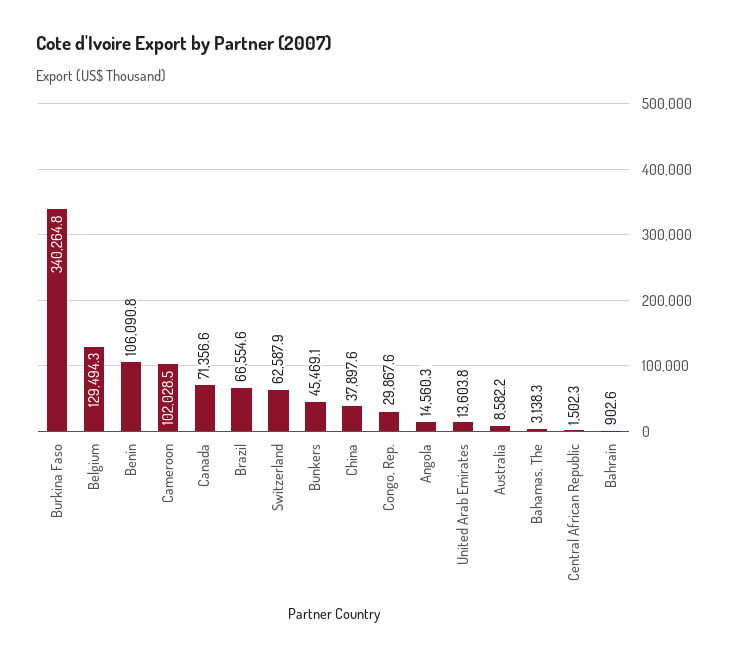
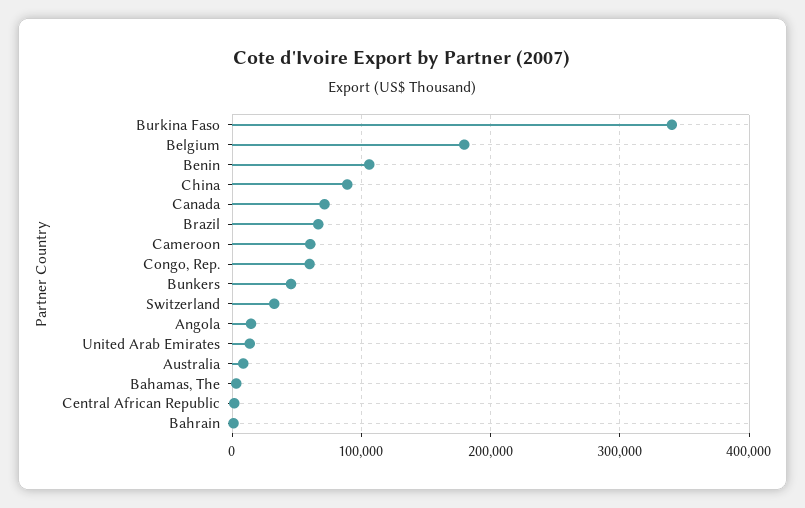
  {
    "Burkina Faso": 340264.8,
-   "Belgium": 129494.3,
+   "Belgium": 180000,
    "Benin": 106090.8,
-   "Cameroon": 102028.5,
+   "Cameroon": 60000,
    "Canada": 71356.6,
    "Brazil": 66554.6,
-   "Switzerland": 62587.9,
+   "Switzerland": 30000,
    "Bunkers": 45469.1,
-   "China": 37897.6,
+   "China": 90000,
-   "Congo, Rep.": 29867.6,
+   "Congo, Rep.": 60000,
    "Angola": 14560.3,
    "United Arab Emirates": 13603.8,
    "Australia": 8582.2,
    "Bahamas, The": 3138.3,
    "Central African Republic": 1502.3,
    "Bahrain": 902.6
  }

